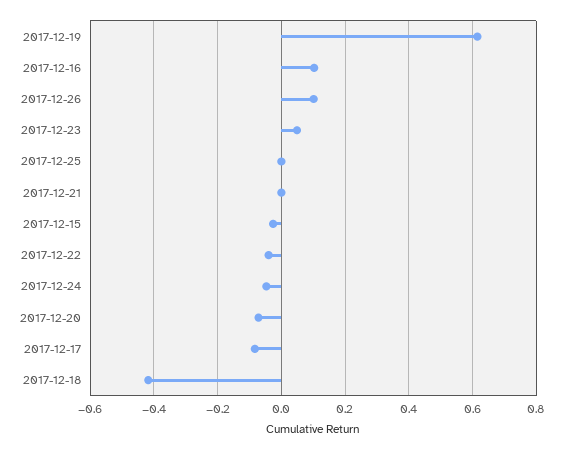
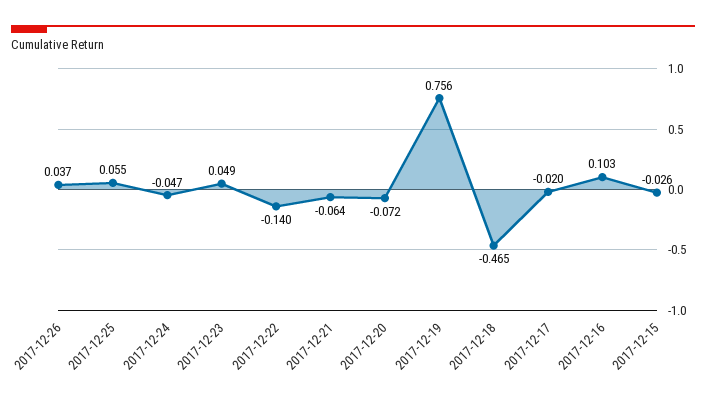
  {
-   "2017-12-19": 0.62,
+   "2017-12-19": 0.756,
    "2017-12-16": 0.103,
-   "2017-12-26": 0.1,
+   "2017-12-26": 0.037,
    "2017-12-23": 0.049,
-   "2017-12-25": 0,
+   "2017-12-25": 0.055,
-   "2017-12-21": 0,
+   "2017-12-21": -0.064,
    "2017-12-15": -0.026,
-   "2017-12-22": -0.04,
+   "2017-12-22": -0.14,
    "2017-12-24": -0.047,
    "2017-12-20": -0.072,
-   "2017-12-17": -0.08,
+   "2017-12-17": -0.02,
-   "2017-12-18": -0.42
+   "2017-12-18": -0.465
  }

